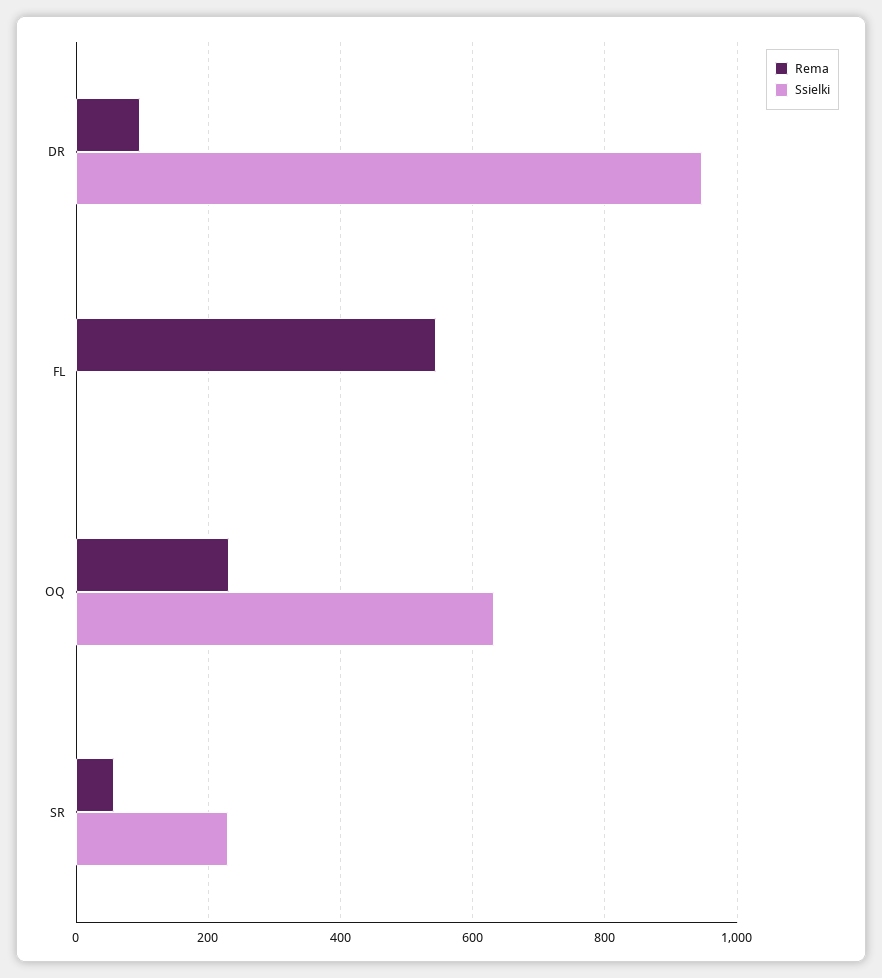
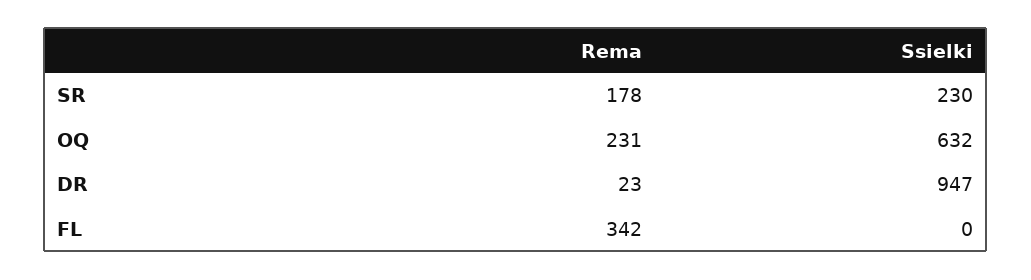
  {
    "Rema": {
-     "DR": 100,
+     "DR": 23,
-     "FL": 540,
+     "FL": 342,
      "OQ": 231,
-     "SR": 60
+     "SR": 178
    },
    "Ssielki": {
      "DR": 947,
      "FL": 0,
      "OQ": 632,
      "SR": 230
    }
  }

